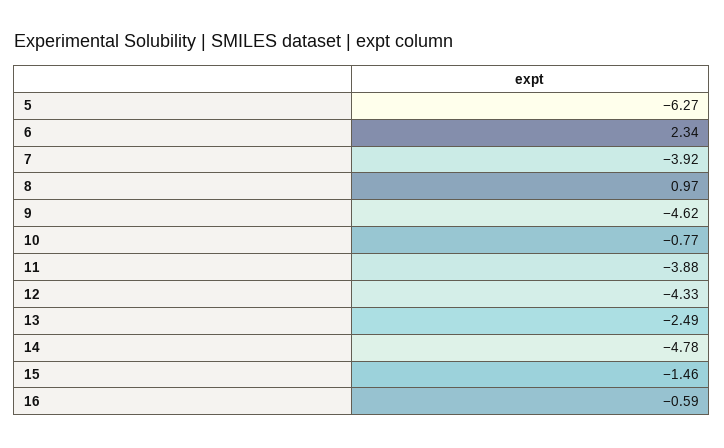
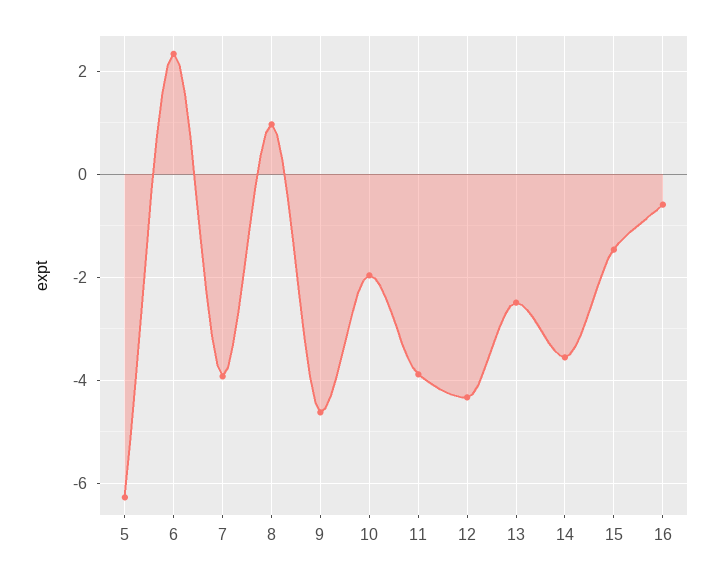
  {
    "5": -6.27,
    "6": 2.34,
    "7": -3.92,
    "8": 0.97,
    "9": -4.62,
-   "10": -0.77,
+   "10": -2,
    "11": -3.88,
    "12": -4.33,
    "13": -2.49,
-   "14": -4.78,
+   "14": -3.6,
    "15": -1.46,
    "16": -0.59
  }

